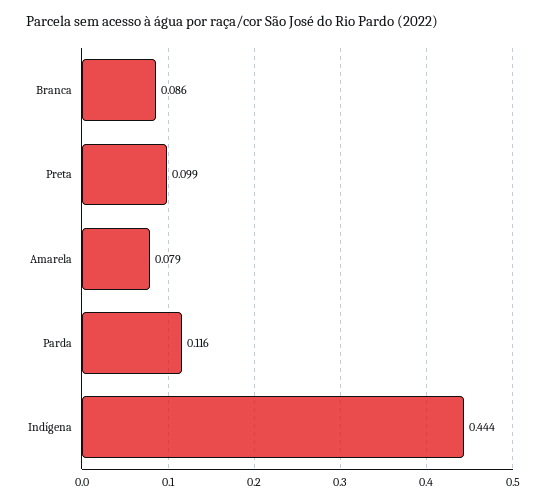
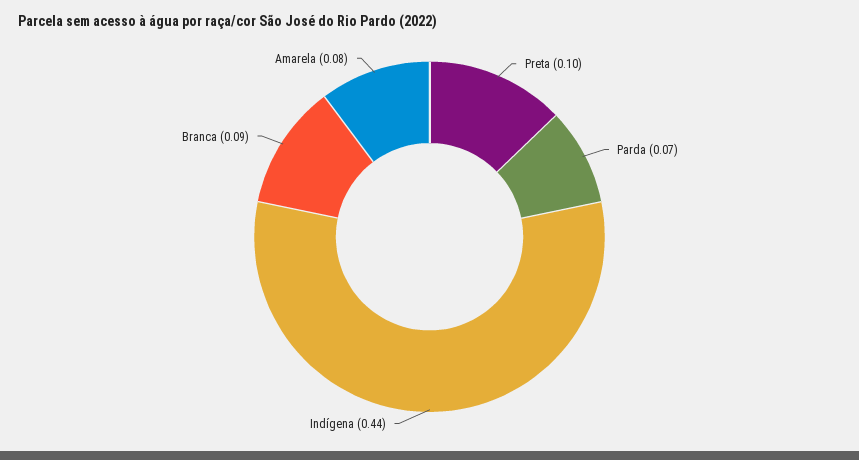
  {
    "Branca": 0.086,
    "Preta": 0.099,
    "Amarela": 0.079,
-   "Parda": 0.116,
+   "Parda": 0.07,
    "Indígena": 0.444
  }

